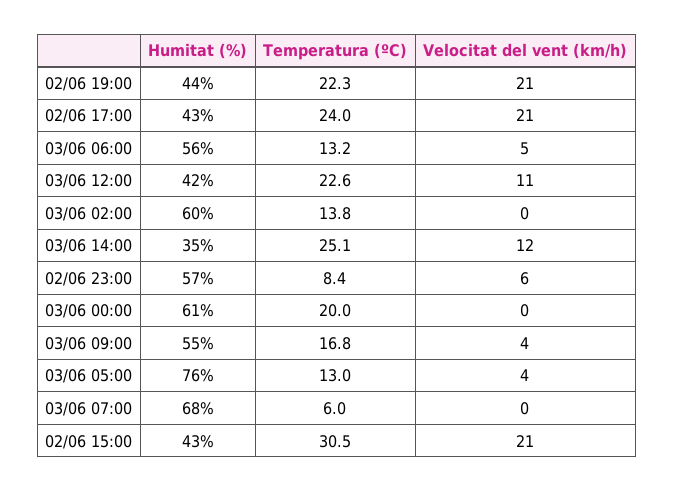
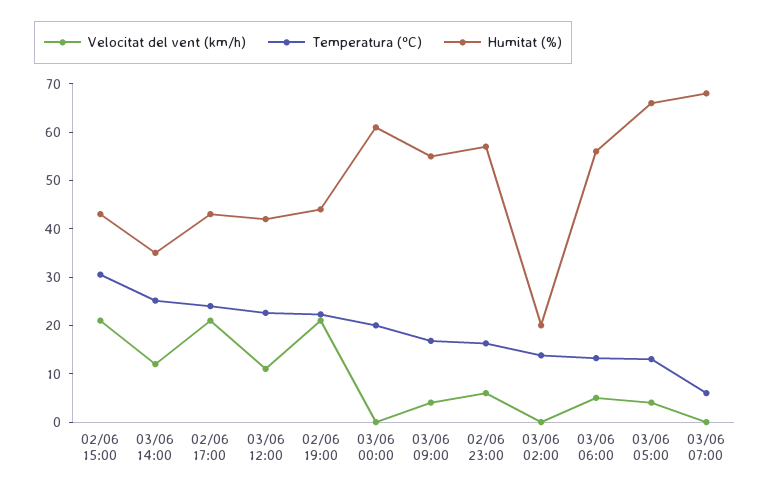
  {
    "Humitat (%)": {
      "02/06 19:00": 44,
      "02/06 17:00": 43,
      "03/06 06:00": 56,
      "03/06 12:00": 42,
-     "03/06 02:00": 60,
+     "03/06 02:00": 20,
      "03/06 14:00": 35,
      "02/06 23:00": 57,
      "03/06 00:00": 61,
      "03/06 09:00": 55,
-     "03/06 05:00": 76,
+     "03/06 05:00": 66,
      "03/06 07:00": 68,
      "02/06 15:00": 43
    },
    "Temperatura (ºC)": {
      "02/06 19:00": 22.3,
      "02/06 17:00": 24,
      "03/06 06:00": 13.2,
      "03/06 12:00": 22.6,
      "03/06 02:00": 13.8,
      "03/06 14:00": 25.1,
-     "02/06 23:00": 8.4,
+     "02/06 23:00": 16,
      "03/06 00:00": 20,
      "03/06 09:00": 16.8,
      "03/06 05:00": 13,
      "03/06 07:00": 6,
      "02/06 15:00": 30.5
    },
    "Velocitat del vent (km/h)": {
      "02/06 19:00": 21,
      "02/06 17:00": 21,
      "03/06 06:00": 5,
      "03/06 12:00": 11,
      "03/06 02:00": 0,
      "03/06 14:00": 12,
      "02/06 23:00": 6,
      "03/06 00:00": 0,
      "03/06 09:00": 4,
      "03/06 05:00": 4,
      "03/06 07:00": 0,
      "02/06 15:00": 21
    }
  }

